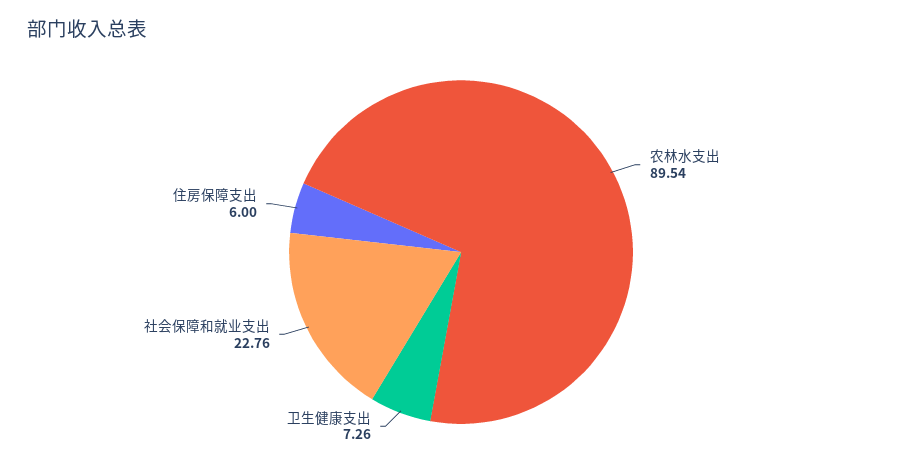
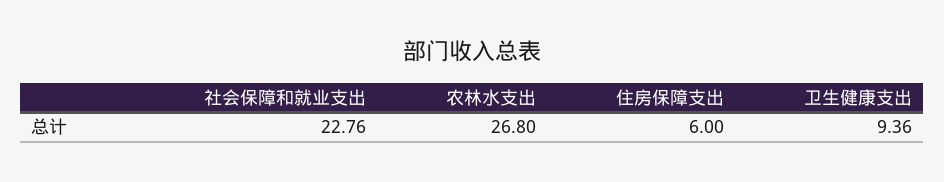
  {
-   "农林水支出": 89.54,
+   "农林水支出": 26.8,
-   "卫生健康支出": 7.26,
+   "卫生健康支出": 9.36,
    "社会保障和就业支出": 22.76,
    "住房保障支出": 6
  }

